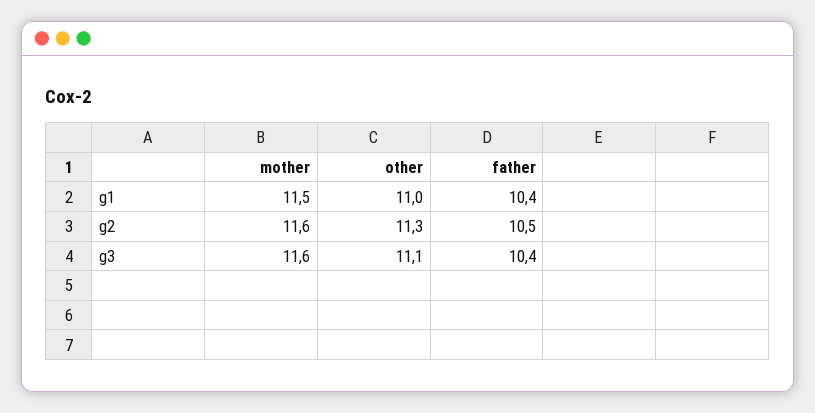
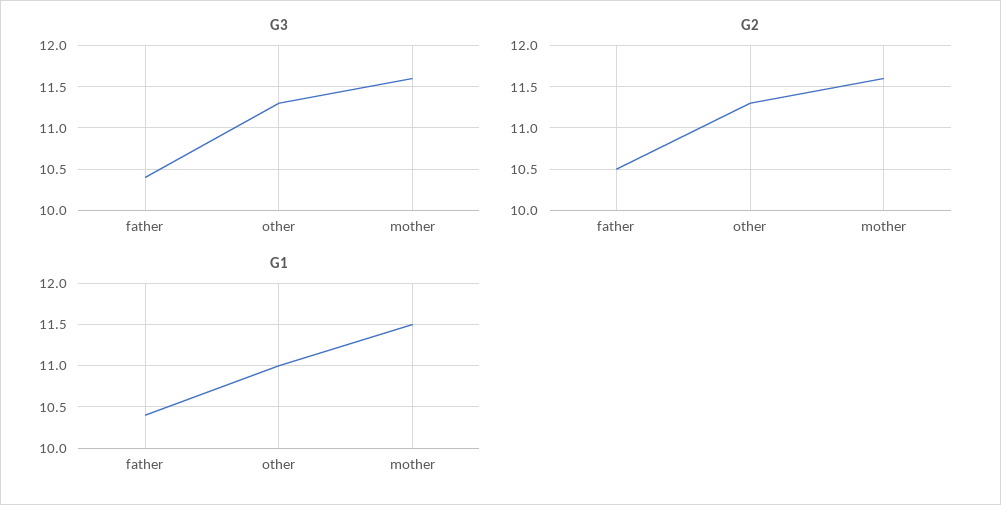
  {
    "g1": {
      "mother": 11.5,
      "other": 11,
      "father": 10.4
    },
    "g2": {
      "mother": 11.6,
      "other": 11.3,
      "father": 10.5
    },
    "g3": {
      "mother": 11.6,
-     "other": 11.1,
+     "other": 11.3,
      "father": 10.4
    }
  }

